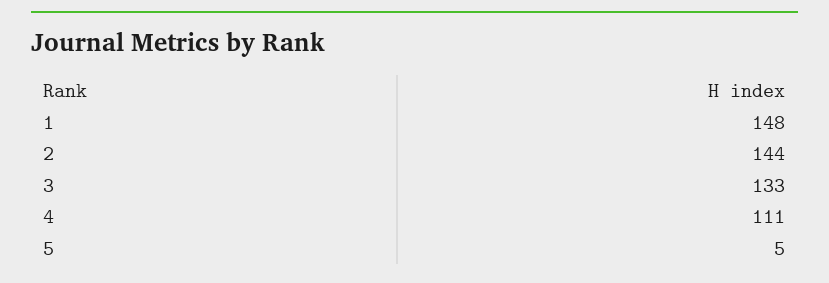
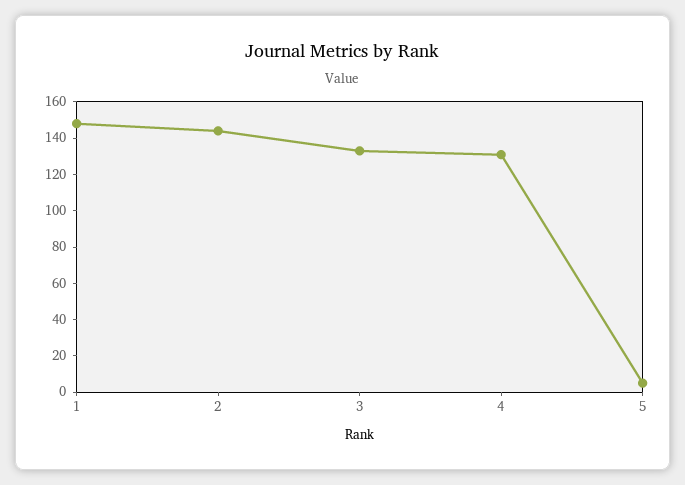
  {
    "1": 148,
    "2": 144,
    "3": 133,
-   "4": 111,
+   "4": 130,
    "5": 5
  }

